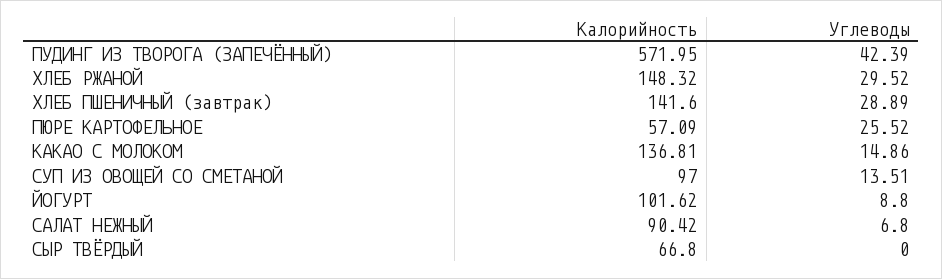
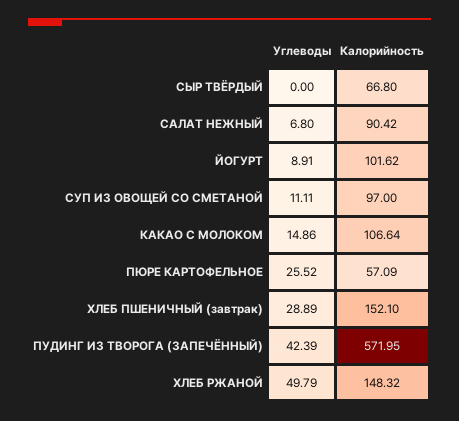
  {
    "Калорийность": {
      "ПУДИНГ ИЗ ТВОРОГА (ЗАПЕЧЁННЫЙ)": 571.95,
      "ХЛЕБ РЖАНОЙ": 148.32,
-     "ХЛЕБ ПШЕНИЧНЫЙ (завтрак)": 141.6,
+     "ХЛЕБ ПШЕНИЧНЫЙ (завтрак)": 152.1,
      "ПЮРЕ КАРТОФЕЛЬНОЕ": 57.09,
-     "КАКАО С МОЛОКОМ": 136.81,
+     "КАКАО С МОЛОКОМ": 106.64,
      "СУП ИЗ ОВОЩЕЙ СО СМЕТАНОЙ": 97,
      "ЙОГУРТ": 101.62,
      "САЛАТ НЕЖНЫЙ": 90.42,
      "СЫР ТВЁРДЫЙ": 66.8
    },
    "Углеводы": {
      "ПУДИНГ ИЗ ТВОРОГА (ЗАПЕЧЁННЫЙ)": 42.39,
-     "ХЛЕБ РЖАНОЙ": 29.52,
+     "ХЛЕБ РЖАНОЙ": 49.79,
      "ХЛЕБ ПШЕНИЧНЫЙ (завтрак)": 28.89,
      "ПЮРЕ КАРТОФЕЛЬНОЕ": 25.52,
      "КАКАО С МОЛОКОМ": 14.86,
-     "СУП ИЗ ОВОЩЕЙ СО СМЕТАНОЙ": 13.51,
+     "СУП ИЗ ОВОЩЕЙ СО СМЕТАНОЙ": 11.11,
-     "ЙОГУРТ": 8.8,
+     "ЙОГУРТ": 8.91,
      "САЛАТ НЕЖНЫЙ": 6.8,
      "СЫР ТВЁРДЫЙ": 0
    }
  }

